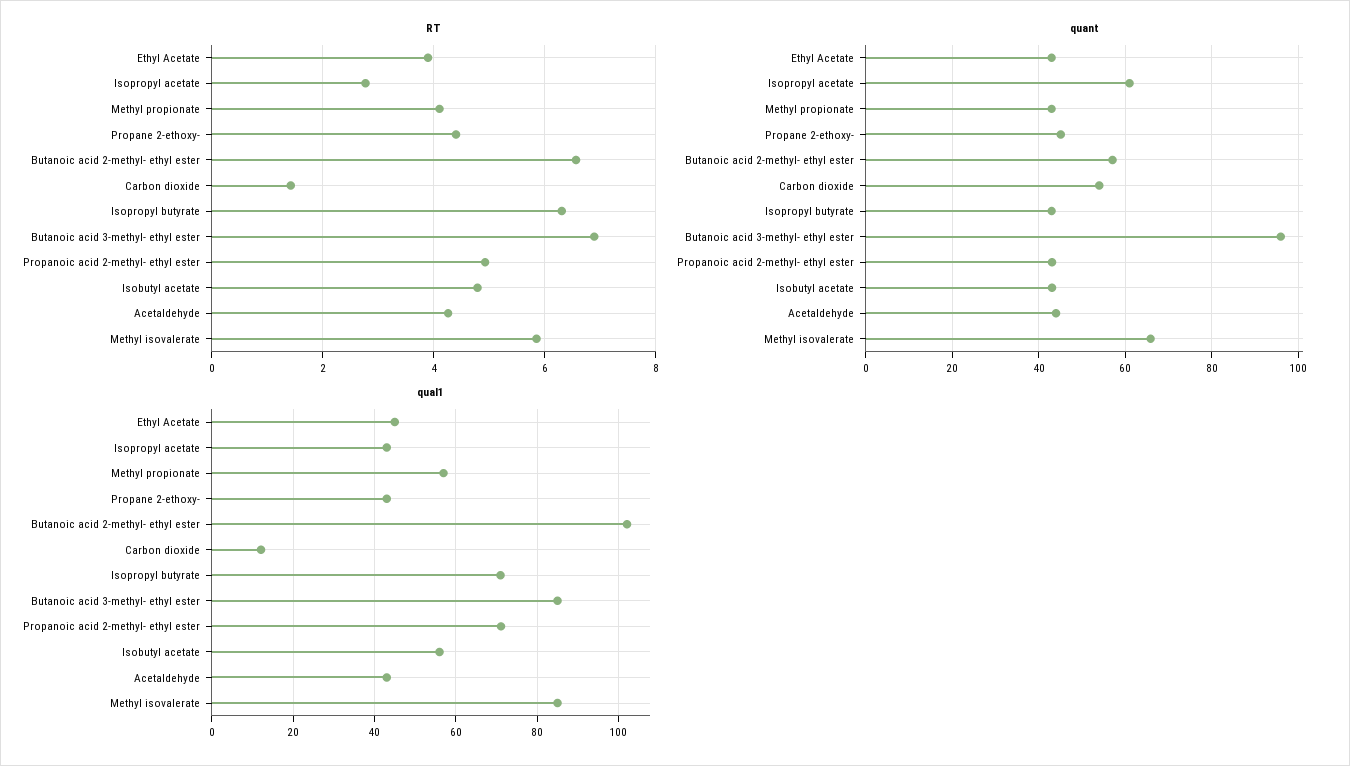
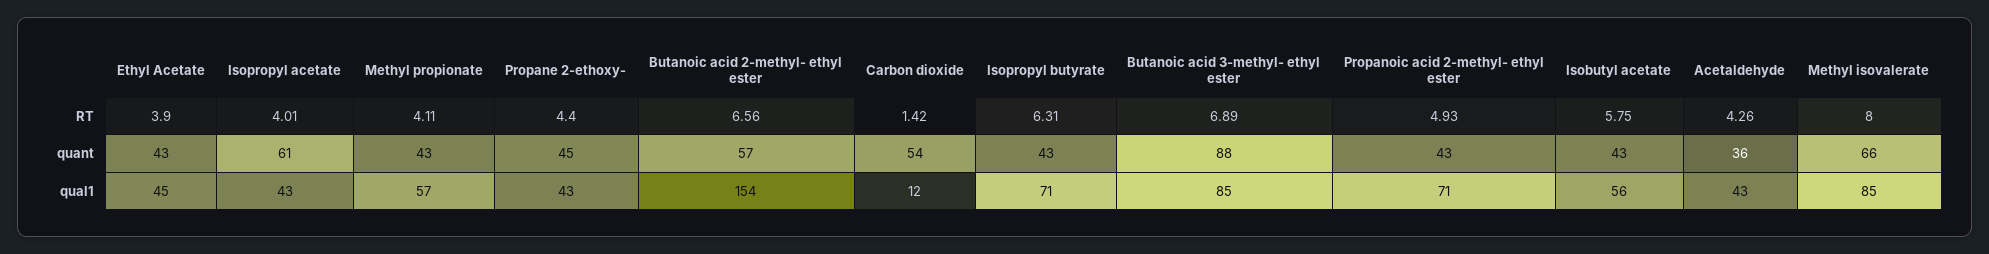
  {
    "RT": {
      "Ethyl Acetate": 3.9,
-     "Isopropyl acetate": 2.8,
+     "Isopropyl acetate": 4.01,
      "Methyl propionate": 4.11,
      "Propane 2-ethoxy-": 4.4,
      "Butanoic acid 2-methyl- ethyl ester": 6.56,
      "Carbon dioxide": 1.42,
      "Isopropyl butyrate": 6.31,
      "Butanoic acid 3-methyl- ethyl ester": 6.89,
      "Propanoic acid 2-methyl- ethyl ester": 4.93,
-     "Isobutyl acetate": 4.8,
+     "Isobutyl acetate": 5.75,
      "Acetaldehyde": 4.26,
-     "Methyl isovalerate": 5.8
+     "Methyl isovalerate": 8
    },
    "quant": {
      "Ethyl Acetate": 43,
      "Isopropyl acetate": 61,
      "Methyl propionate": 43,
      "Propane 2-ethoxy-": 45,
      "Butanoic acid 2-methyl- ethyl ester": 57,
      "Carbon dioxide": 54,
      "Isopropyl butyrate": 43,
-     "Butanoic acid 3-methyl- ethyl ester": 96,
+     "Butanoic acid 3-methyl- ethyl ester": 88,
      "Propanoic acid 2-methyl- ethyl ester": 43,
      "Isobutyl acetate": 43,
-     "Acetaldehyde": 44,
+     "Acetaldehyde": 36,
      "Methyl isovalerate": 66
    },
    "qual1": {
      "Ethyl Acetate": 45,
      "Isopropyl acetate": 43,
      "Methyl propionate": 57,
      "Propane 2-ethoxy-": 43,
-     "Butanoic acid 2-methyl- ethyl ester": 102,
+     "Butanoic acid 2-methyl- ethyl ester": 154,
      "Carbon dioxide": 12,
      "Isopropyl butyrate": 71,
      "Butanoic acid 3-methyl- ethyl ester": 85,
      "Propanoic acid 2-methyl- ethyl ester": 71,
      "Isobutyl acetate": 56,
      "Acetaldehyde": 43,
      "Methyl isovalerate": 85
    }
  }

